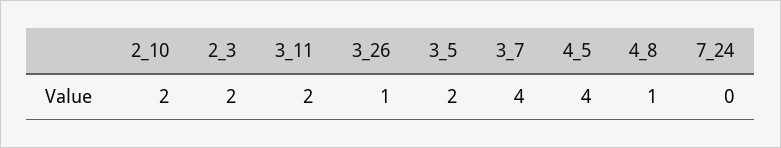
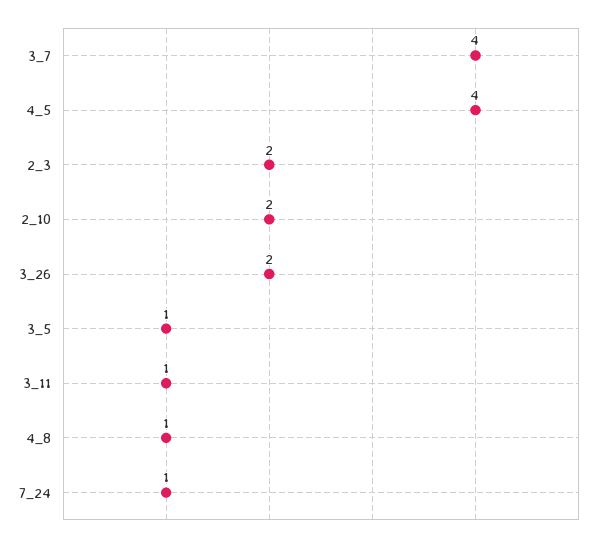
  {
    "2_10": 2,
    "2_3": 2,
-   "3_11": 2,
+   "3_11": 1,
-   "3_26": 1,
+   "3_26": 2,
-   "3_5": 2,
+   "3_5": 1,
    "3_7": 4,
    "4_5": 4,
    "4_8": 1,
-   "7_24": 0
+   "7_24": 1
  }

